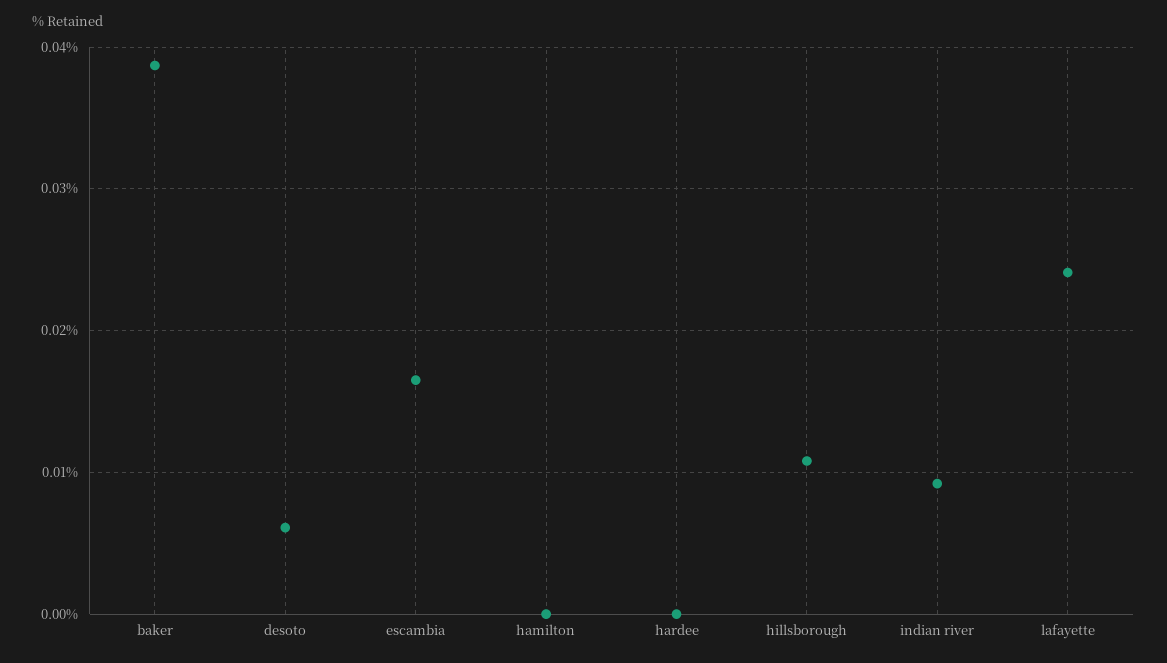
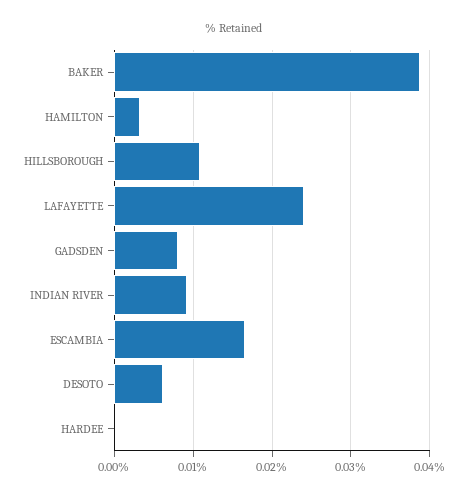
  {
    "baker": 0.039,
    "desoto": 0.006,
    "escambia": 0.017,
-   "hamilton": 0,
+   "hamilton": 0.003,
    "hardee": 0,
    "hillsborough": 0.011,
    "indian river": 0.009,
-   "lafayette": 0.024
+   "lafayette": 0.024,
+   "GADSDEN": 0.008
  }

